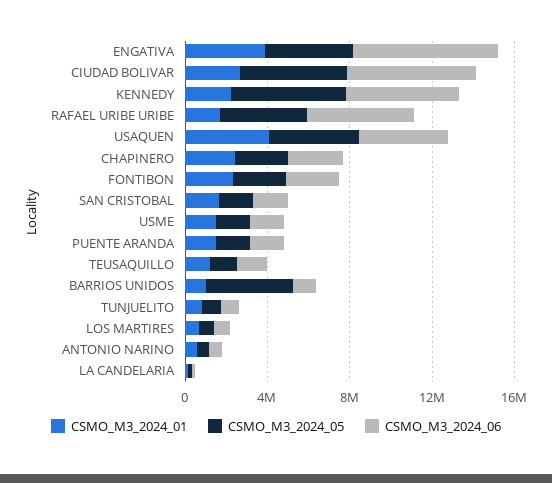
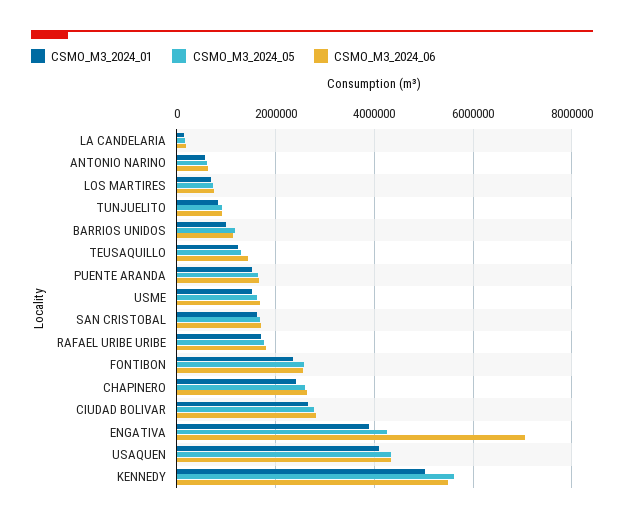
  {
    "CSMO_M3_2024_01": {
      "ENGATIVA": 3800000,
      "CIUDAD BOLIVAR": 2600000,
-     "KENNEDY": 2000000,
+     "KENNEDY": 5000000,
      "RAFAEL URIBE URIBE": 1800000,
      "USAQUEN": 4000000,
      "CHAPINERO": 2400000,
      "FONTIBON": 2400000,
      "SAN CRISTOBAL": 1600000,
      "USME": 1600000,
      "PUENTE ARANDA": 1600000,
      "TEUSAQUILLO": 1200000,
      "BARRIOS UNIDOS": 1000000,
      "TUNJUELITO": 800000,
      "LOS MARTIRES": 600000,
      "ANTONIO NARINO": 600000,
      "LA CANDELARIA": 200000
    },
    "CSMO_M3_2024_05": {
      "ENGATIVA": 4200000,
-     "CIUDAD BOLIVAR": 5000000,
+     "CIUDAD BOLIVAR": 2800000,
      "KENNEDY": 5600000,
-     "RAFAEL URIBE URIBE": 4000000,
+     "RAFAEL URIBE URIBE": 1800000,
      "USAQUEN": 4400000,
      "CHAPINERO": 2600000,
      "FONTIBON": 2600000,
      "SAN CRISTOBAL": 1600000,
      "USME": 1600000,
      "PUENTE ARANDA": 1600000,
      "TEUSAQUILLO": 1400000,
-     "BARRIOS UNIDOS": 4000000,
+     "BARRIOS UNIDOS": 1200000,
      "TUNJUELITO": 1000000,
      "LOS MARTIRES": 800000,
      "ANTONIO NARINO": 600000,
      "LA CANDELARIA": 200000
    },
    "CSMO_M3_2024_06": {
      "ENGATIVA": 7000000,
-     "CIUDAD BOLIVAR": 6000000,
+     "CIUDAD BOLIVAR": 2800000,
      "KENNEDY": 5400000,
-     "RAFAEL URIBE URIBE": 5000000,
+     "RAFAEL URIBE URIBE": 1800000,
      "USAQUEN": 4400000,
      "CHAPINERO": 2600000,
      "FONTIBON": 2600000,
      "SAN CRISTOBAL": 1600000,
      "USME": 1600000,
      "PUENTE ARANDA": 1600000,
      "TEUSAQUILLO": 1400000,
      "BARRIOS UNIDOS": 1200000,
      "TUNJUELITO": 1000000,
      "LOS MARTIRES": 800000,
      "ANTONIO NARINO": 600000,
      "LA CANDELARIA": 200000
    }
  }

